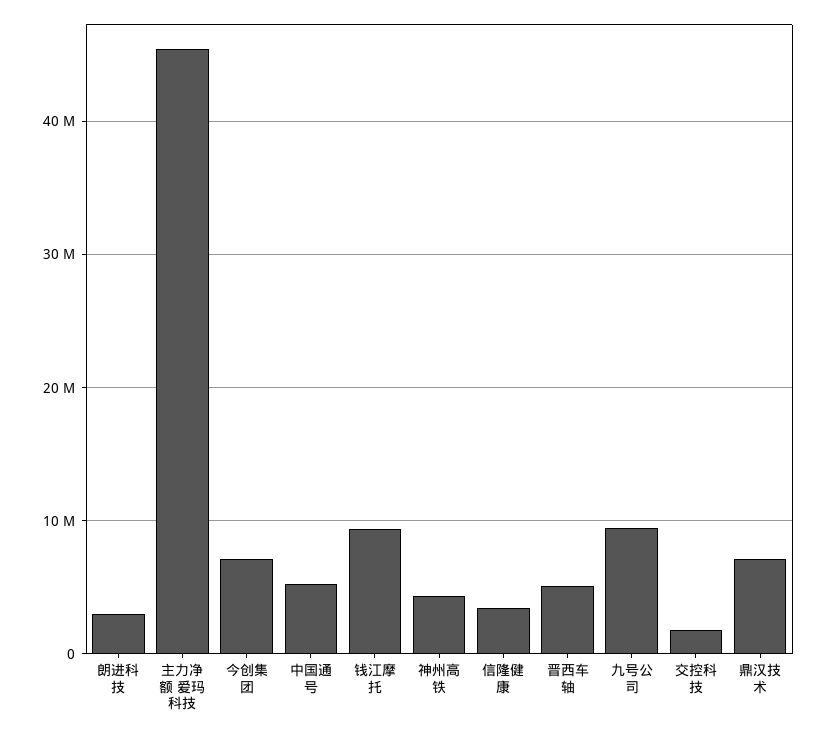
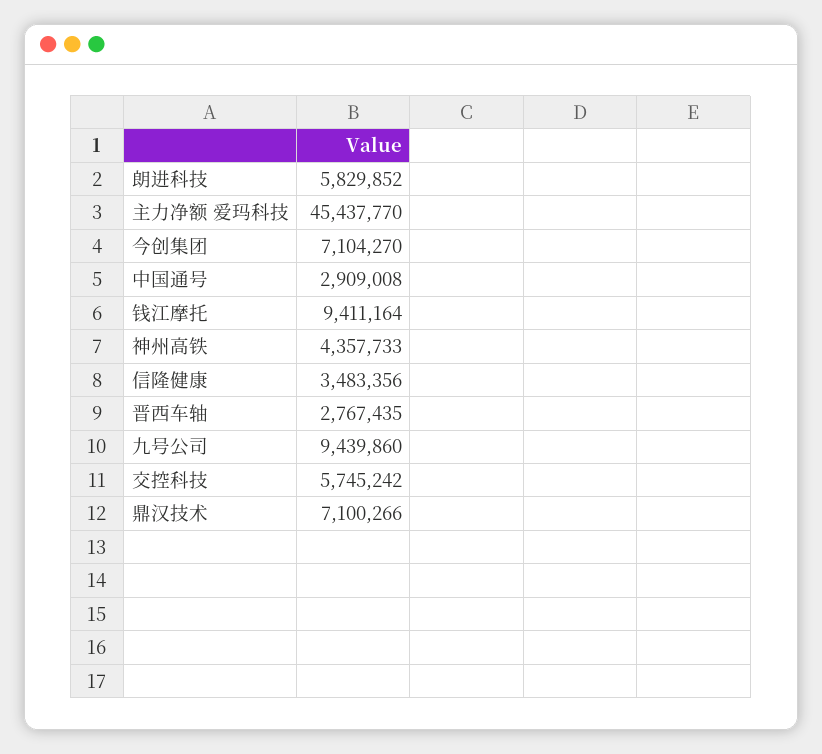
  {
-   "朗进科技": 3000000,
+   "朗进科技": 5829852,
    "主力净额 爱玛科技": 45437770,
    "今创集团": 7104270,
-   "中国通号": 5000000,
+   "中国通号": 2909008,
    "钱江摩托": 9411164,
    "神州高铁": 4357733,
    "信隆健康": 3483356,
-   "晋西车轴": 5000000,
+   "晋西车轴": 2767435,
    "九号公司": 9439860,
-   "交控科技": 2000000,
+   "交控科技": 5745242,
    "鼎汉技术": 7100266
  }

